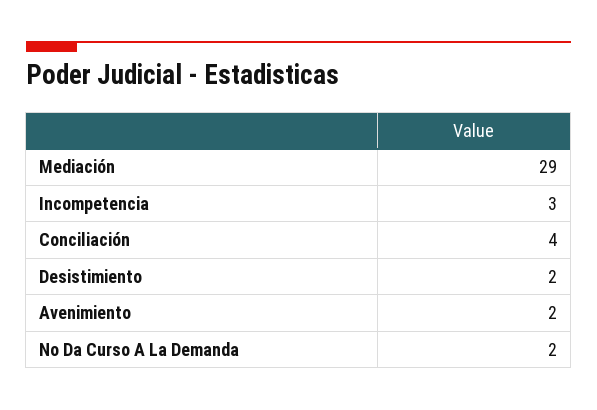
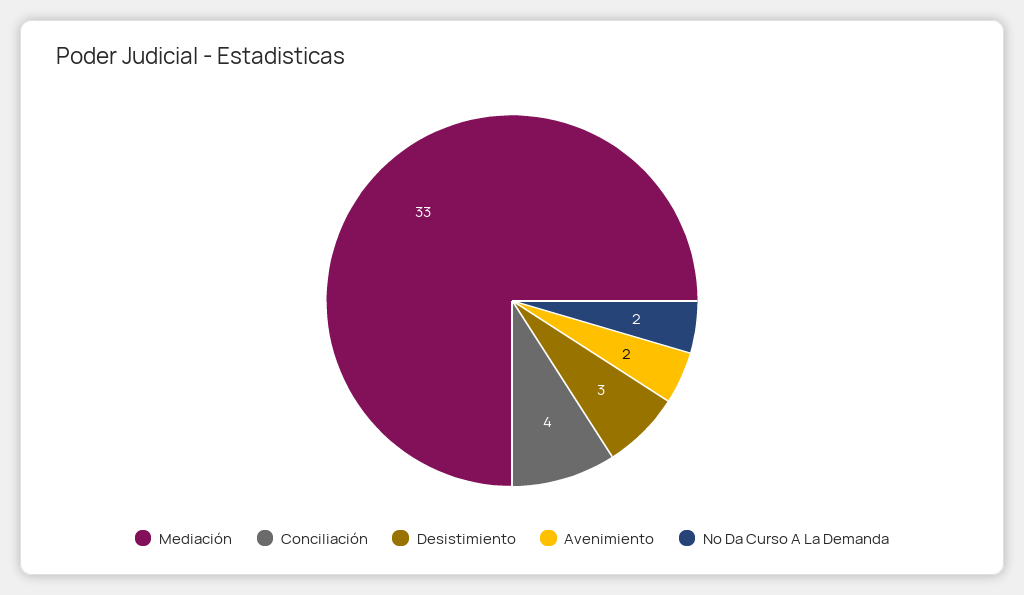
  {
-   "Mediación": 29,
+   "Mediación": 33,
-   "Incompetencia": 3,
    "Conciliación": 4,
-   "Desistimiento": 2,
+   "Desistimiento": 3,
    "Avenimiento": 2,
    "No Da Curso A La Demanda": 2
  }

